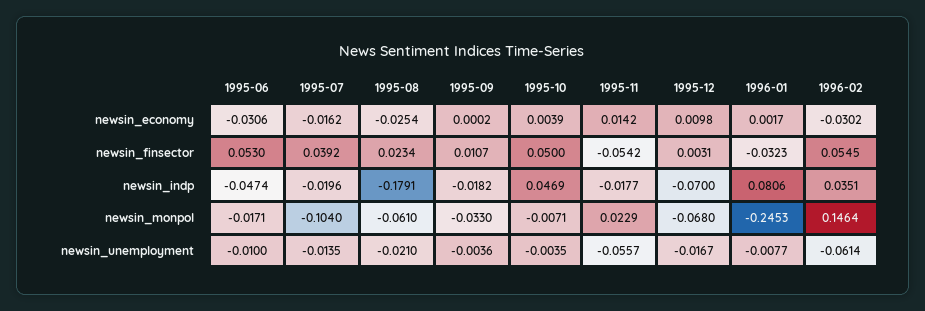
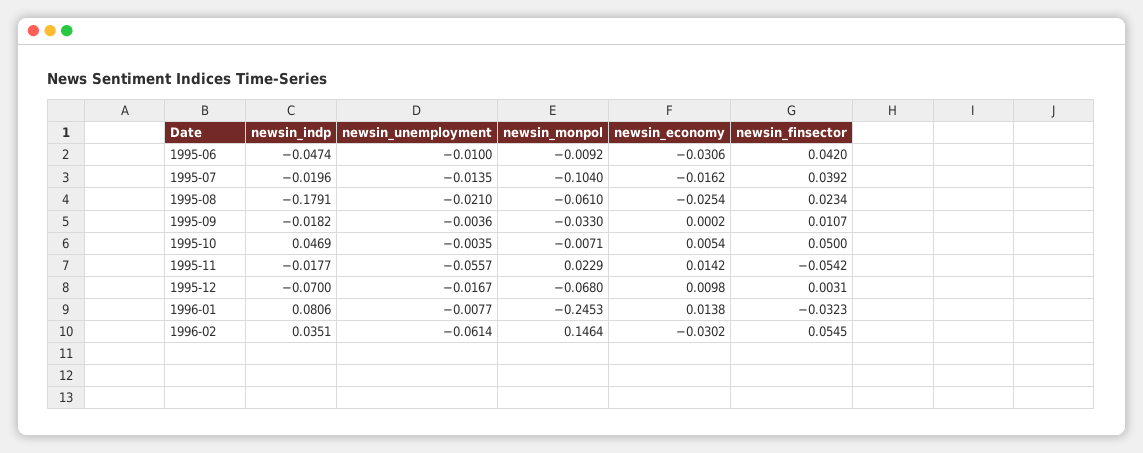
  {
    "1995-06": {
      "newsin_economy": -0.0306,
-     "newsin_finsector": 0.053,
+     "newsin_finsector": 0.042,
      "newsin_indp": -0.0474,
-     "newsin_monpol": -0.0171,
+     "newsin_monpol": -0.0092,
      "newsin_unemployment": -0.01
    },
    "1995-07": {
      "newsin_economy": -0.0162,
      "newsin_finsector": 0.0392,
      "newsin_indp": -0.0196,
      "newsin_monpol": -0.104,
      "newsin_unemployment": -0.0135
    },
    "1995-08": {
      "newsin_economy": -0.0254,
      "newsin_finsector": 0.0234,
      "newsin_indp": -0.1791,
      "newsin_monpol": -0.061,
      "newsin_unemployment": -0.021
    },
    "1995-09": {
      "newsin_economy": 0.0002,
      "newsin_finsector": 0.0107,
      "newsin_indp": -0.0182,
      "newsin_monpol": -0.033,
      "newsin_unemployment": -0.0036
    },
    "1995-10": {
-     "newsin_economy": 0.0039,
+     "newsin_economy": 0.0054,
      "newsin_finsector": 0.05,
      "newsin_indp": 0.0469,
      "newsin_monpol": -0.0071,
      "newsin_unemployment": -0.0035
    },
    "1995-11": {
      "newsin_economy": 0.0142,
      "newsin_finsector": -0.0542,
      "newsin_indp": -0.0177,
      "newsin_monpol": 0.0229,
      "newsin_unemployment": -0.0557
    },
    "1995-12": {
      "newsin_economy": 0.0098,
      "newsin_finsector": 0.0031,
      "newsin_indp": -0.07,
      "newsin_monpol": -0.068,
      "newsin_unemployment": -0.0167
    },
    "1996-01": {
-     "newsin_economy": 0.0017,
+     "newsin_economy": 0.0138,
      "newsin_finsector": -0.0323,
      "newsin_indp": 0.0806,
      "newsin_monpol": -0.2453,
      "newsin_unemployment": -0.0077
    },
    "1996-02": {
      "newsin_economy": -0.0302,
      "newsin_finsector": 0.0545,
      "newsin_indp": 0.0351,
      "newsin_monpol": 0.1464,
      "newsin_unemployment": -0.0614
    }
  }

